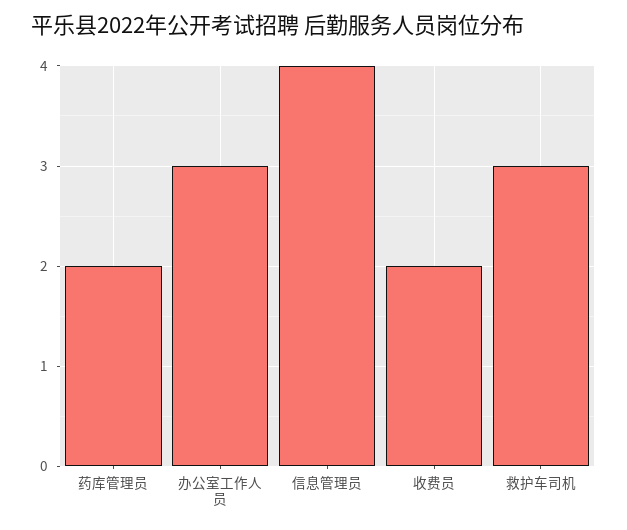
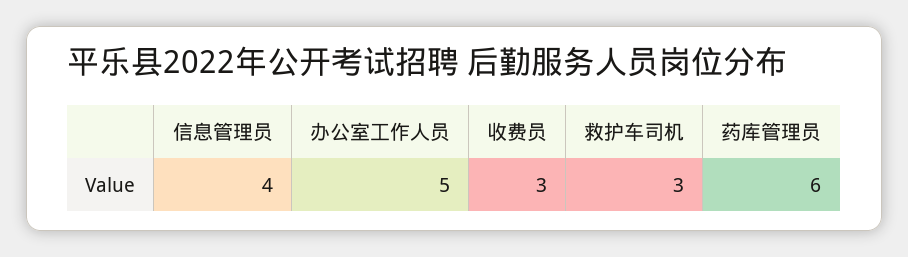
  {
-   "药库管理员": 2,
+   "药库管理员": 6,
-   "办公室工作人员": 3,
+   "办公室工作人员": 5,
    "信息管理员": 4,
-   "收费员": 2,
+   "收费员": 3,
    "救护车司机": 3
  }

